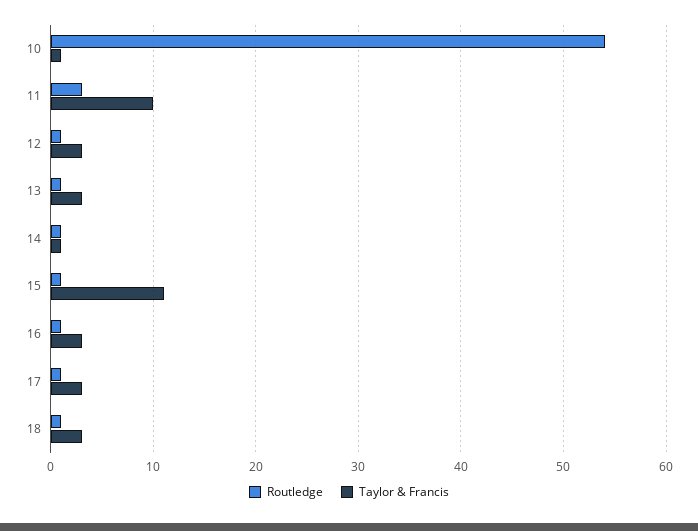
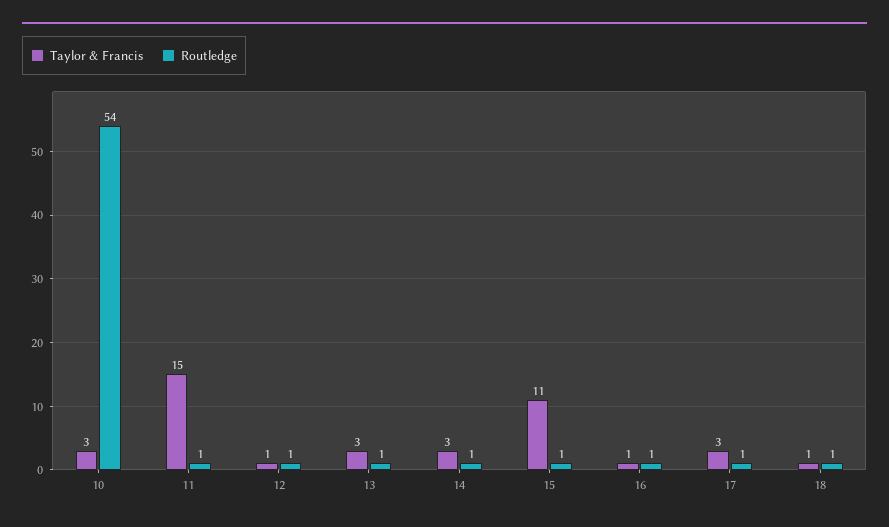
  {
    "Routledge": {
      "10": 54,
-     "11": 3,
+     "11": 1,
      "12": 1,
      "13": 1,
      "14": 1,
      "15": 1,
      "16": 1,
      "17": 1,
      "18": 1
    },
    "Taylor & Francis": {
-     "10": 1,
+     "10": 3,
-     "11": 10,
+     "11": 15,
-     "12": 3,
+     "12": 1,
      "13": 3,
-     "14": 1,
+     "14": 3,
      "15": 11,
-     "16": 3,
+     "16": 1,
      "17": 3,
-     "18": 3
+     "18": 1
    }
  }

